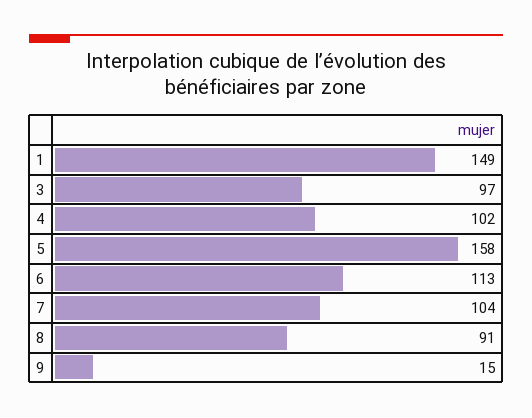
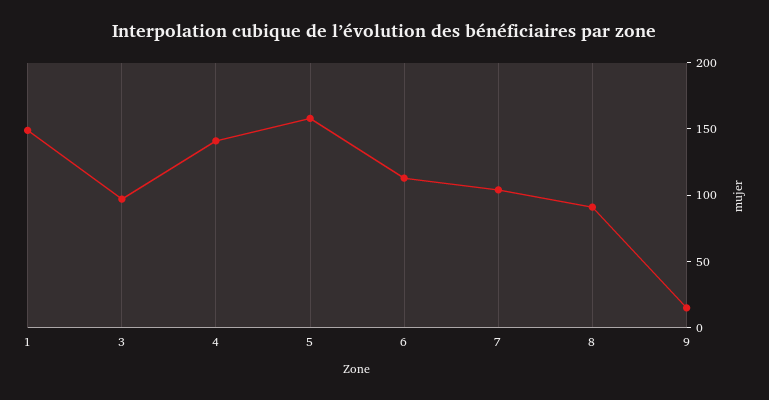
  {
    "1": 149,
    "3": 97,
-   "4": 102,
+   "4": 140,
    "5": 158,
    "6": 113,
    "7": 104,
    "8": 91,
    "9": 15
  }

